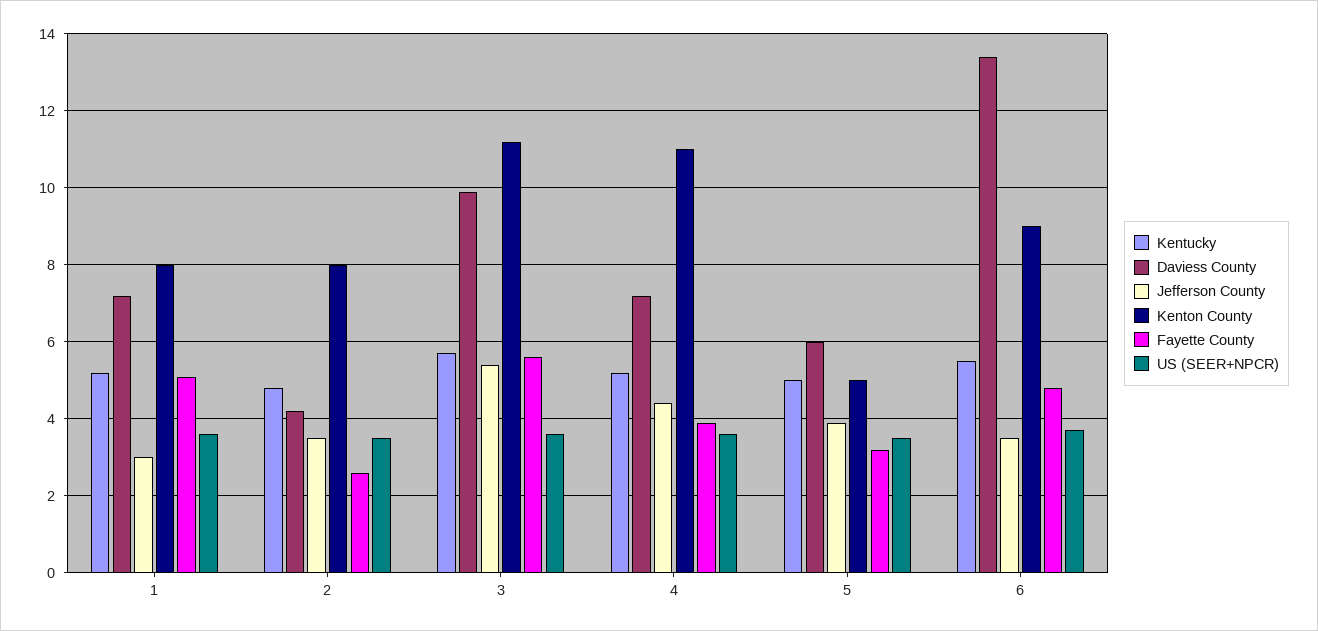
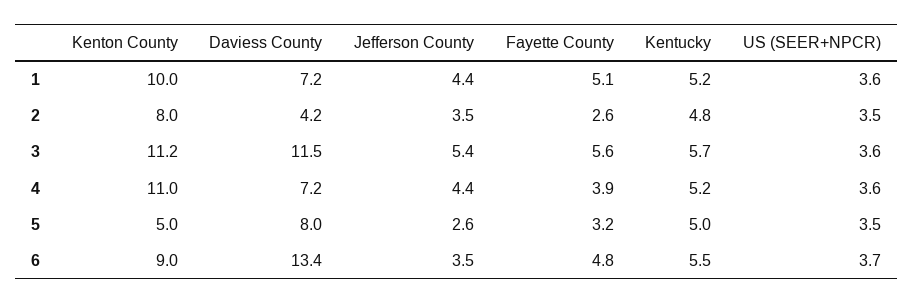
  {
    "Kentucky": {
      "1": 5.2,
      "2": 4.8,
      "3": 5.7,
      "4": 5.2,
      "5": 5,
      "6": 5.5
    },
    "Daviess County": {
      "1": 7.2,
      "2": 4.2,
-     "3": 10,
+     "3": 11.5,
      "4": 7.2,
-     "5": 6,
+     "5": 8,
      "6": 13.4
    },
    "Jefferson County": {
-     "1": 3,
+     "1": 4.4,
      "2": 3.5,
      "3": 5.4,
      "4": 4.4,
-     "5": 4,
+     "5": 2.6,
      "6": 3.5
    },
    "Kenton County": {
-     "1": 8,
+     "1": 10,
      "2": 8,
      "3": 11.2,
      "4": 11,
      "5": 5,
      "6": 9
    },
    "Fayette County": {
      "1": 5.1,
      "2": 2.6,
      "3": 5.6,
      "4": 3.9,
      "5": 3.2,
      "6": 4.8
    },
    "US (SEER+NPCR)": {
      "1": 3.6,
      "2": 3.5,
      "3": 3.6,
      "4": 3.6,
      "5": 3.5,
      "6": 3.7
    }
  }

